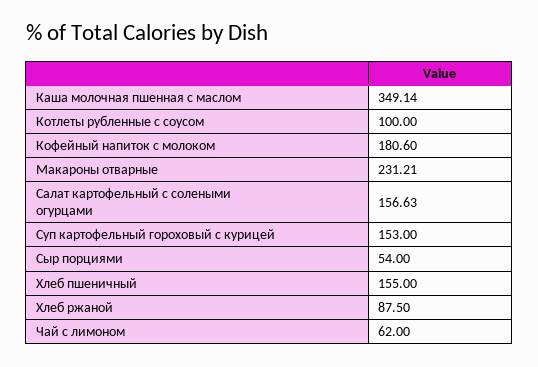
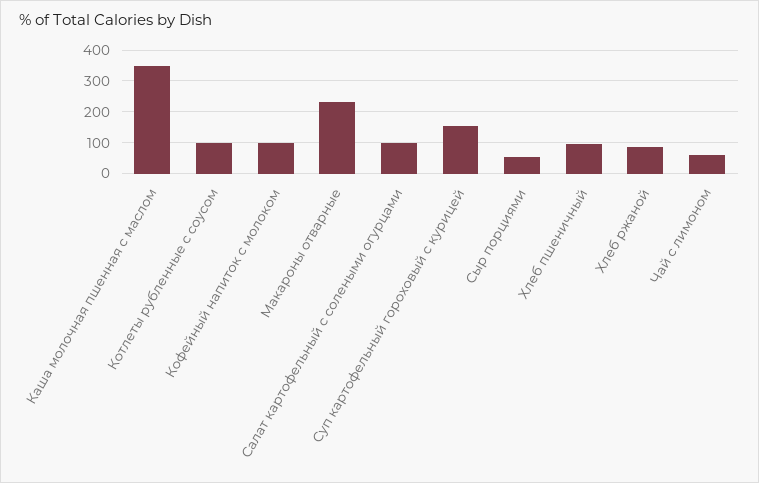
  {
    "Каша молочная пшенная с маслом": 349.14,
    "Котлеты рубленные с соусом": 100,
-   "Кофейный напиток с молоком": 180.6,
+   "Кофейный напиток с молоком": 100,
    "Макароны отварные": 231.21,
-   "Салат картофельный с солеными огурцами": 156.63,
+   "Салат картофельный с солеными огурцами": 100,
    "Суп картофельный гороховый с курицей": 153,
    "Сыр порциями": 54,
-   "Хлеб пшеничный": 155,
+   "Хлеб пшеничный": 100,
    "Хлеб ржаной": 87.5,
    "Чай с лимоном": 62
  }

